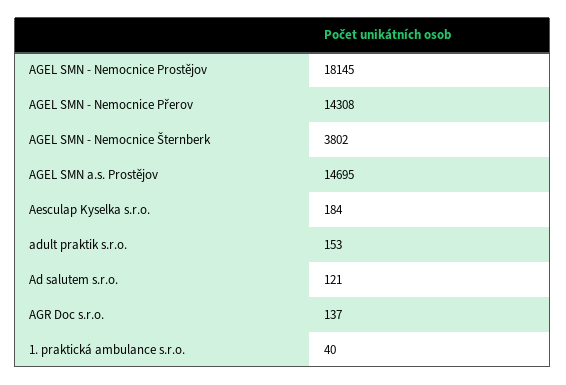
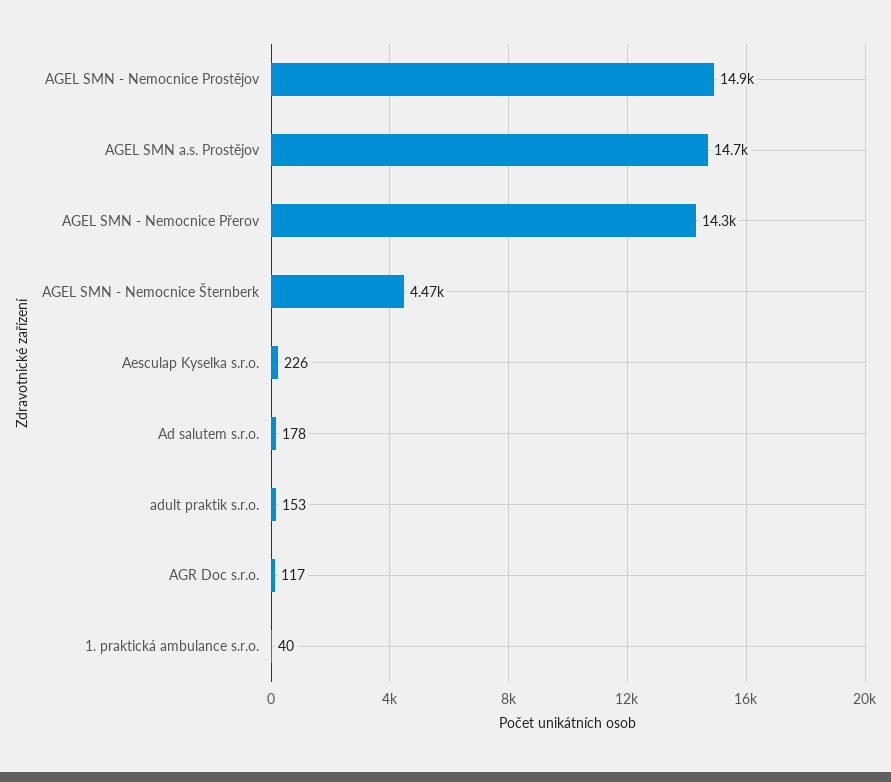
  {
-   "AGEL SMN - Nemocnice Prostějov": 18145,
+   "AGEL SMN - Nemocnice Prostějov": 14900,
    "AGEL SMN - Nemocnice Přerov": 14308,
-   "AGEL SMN - Nemocnice Šternberk": 3802,
+   "AGEL SMN - Nemocnice Šternberk": 4470,
    "AGEL SMN a.s. Prostějov": 14695,
-   "Aesculap Kyselka s.r.o.": 184,
+   "Aesculap Kyselka s.r.o.": 226,
    "adult praktik s.r.o.": 153,
-   "Ad salutem s.r.o.": 121,
+   "Ad salutem s.r.o.": 178,
-   "AGR Doc s.r.o.": 137,
+   "AGR Doc s.r.o.": 117,
    "1. praktická ambulance s.r.o.": 40
  }

